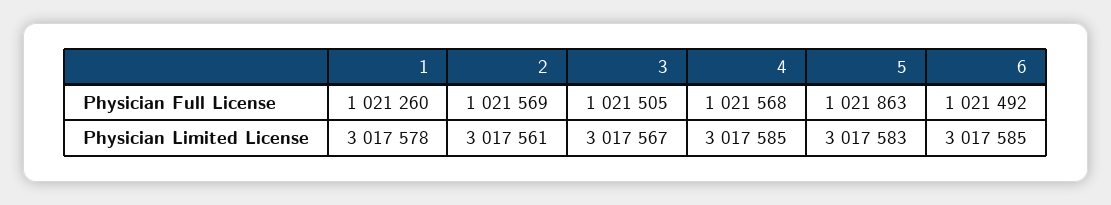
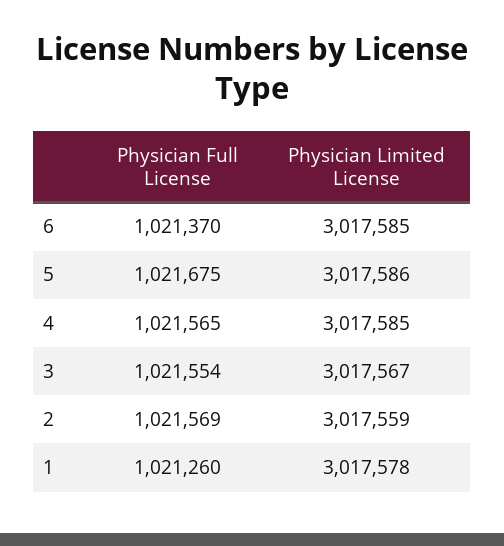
  {
    "1": {
      "Physician Full License": 1021260,
      "Physician Limited License": 3017578
    },
    "2": {
      "Physician Full License": 1021569,
-     "Physician Limited License": 3017561
+     "Physician Limited License": 3017559
    },
    "3": {
-     "Physician Full License": 1021505,
+     "Physician Full License": 1021554,
      "Physician Limited License": 3017567
    },
    "4": {
-     "Physician Full License": 1021568,
+     "Physician Full License": 1021565,
      "Physician Limited License": 3017585
    },
    "5": {
-     "Physician Full License": 1021863,
+     "Physician Full License": 1021675,
-     "Physician Limited License": 3017583
+     "Physician Limited License": 3017586
    },
    "6": {
-     "Physician Full License": 1021492,
+     "Physician Full License": 1021370,
      "Physician Limited License": 3017585
    }
  }

